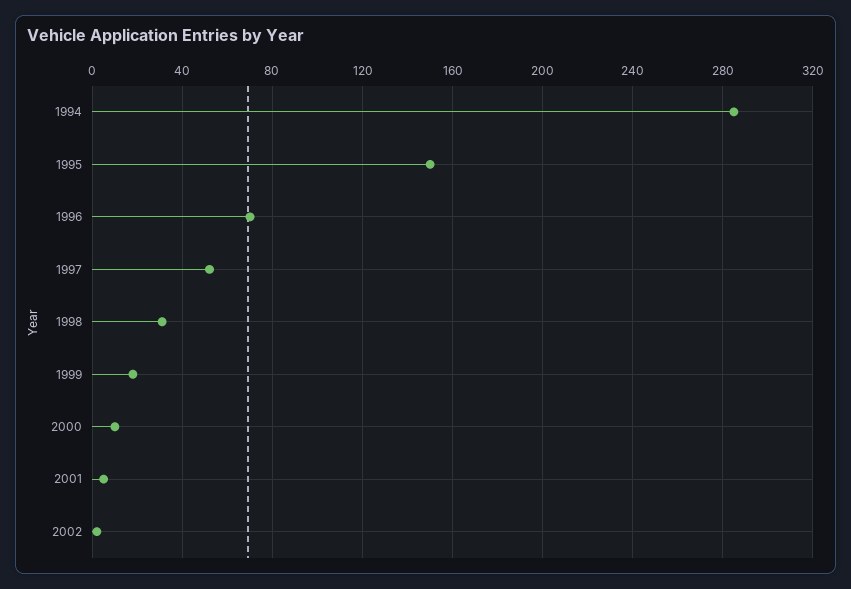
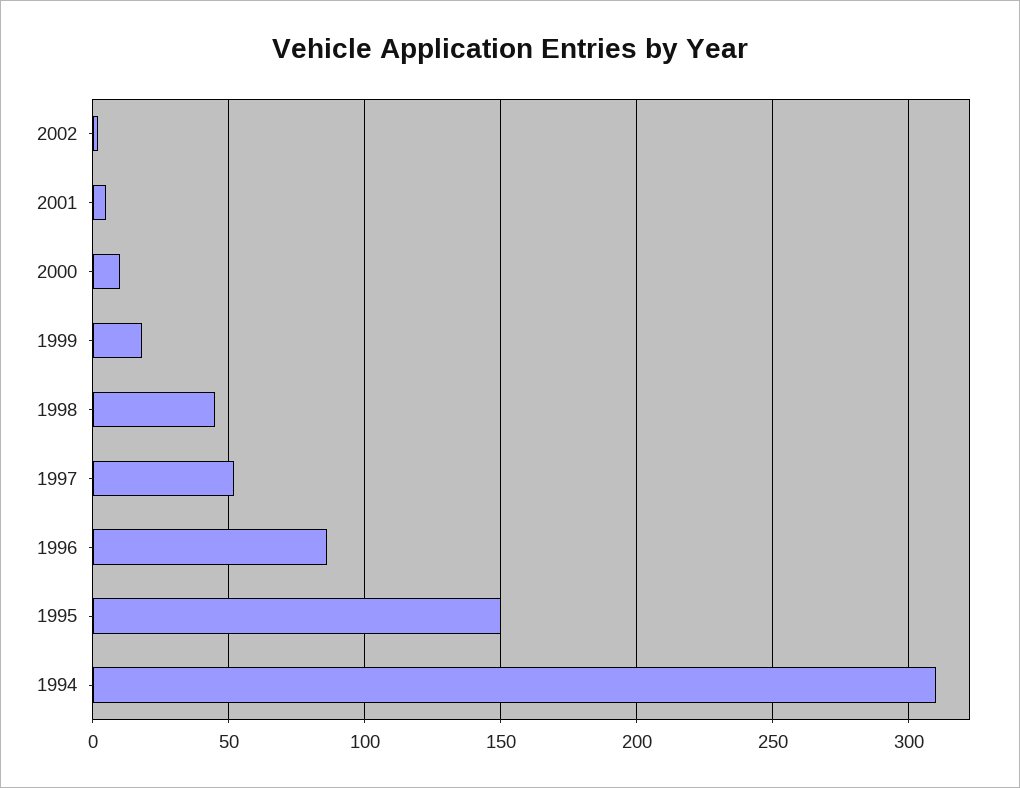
  {
-   "1994": 285,
+   "1994": 310,
    "1995": 150,
-   "1996": 70,
+   "1996": 85,
    "1997": 50,
-   "1998": 30,
+   "1998": 45,
    "1999": 20,
    "2000": 10,
    "2001": 5,
    "2002": 0
  }

